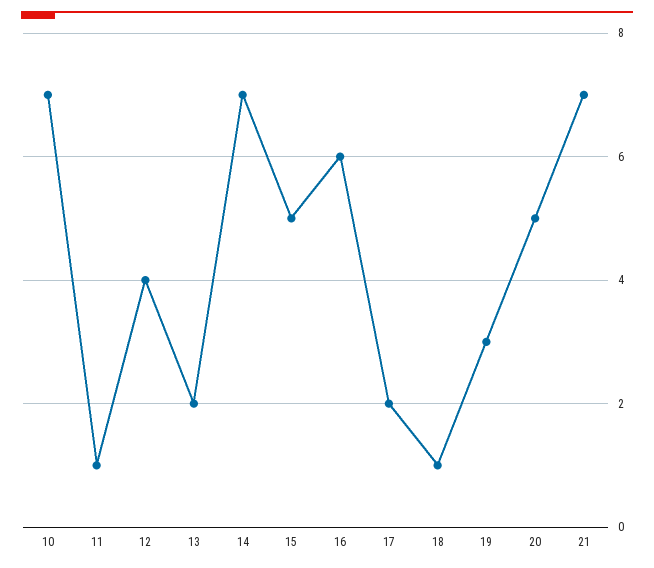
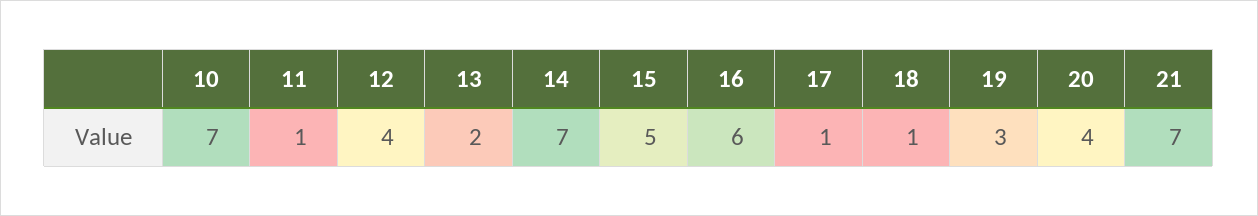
  {
    "10": 7,
    "11": 1,
    "12": 4,
    "13": 2,
    "14": 7,
    "15": 5,
    "16": 6,
-   "17": 2,
+   "17": 1,
    "18": 1,
    "19": 3,
-   "20": 5,
+   "20": 4,
    "21": 7
  }

